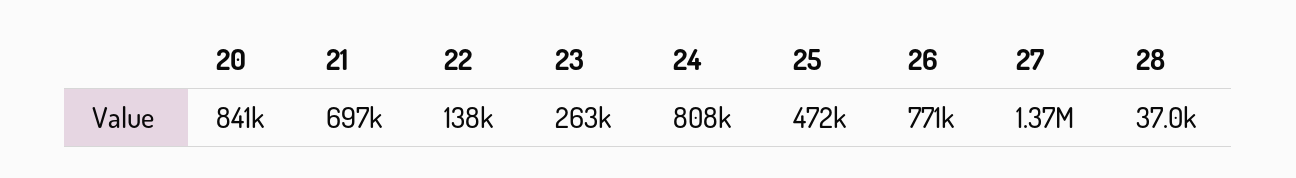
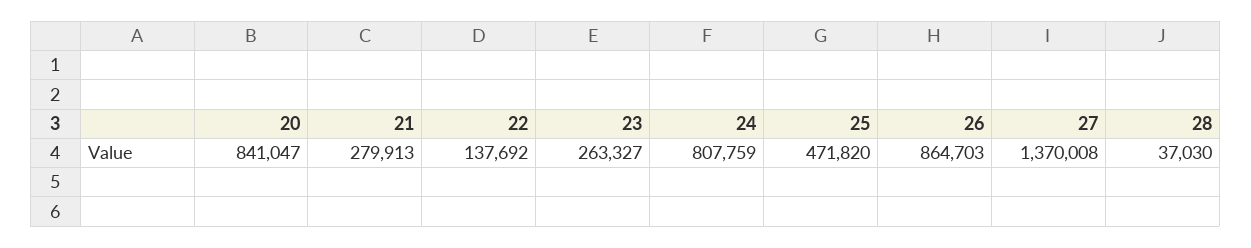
  {
    "20": 841047,
-   "21": 697000,
+   "21": 279913,
    "22": 137692,
    "23": 263327,
    "24": 807759,
    "25": 471820,
-   "26": 771000,
+   "26": 864703,
    "27": 1370008,
    "28": 37030
  }

